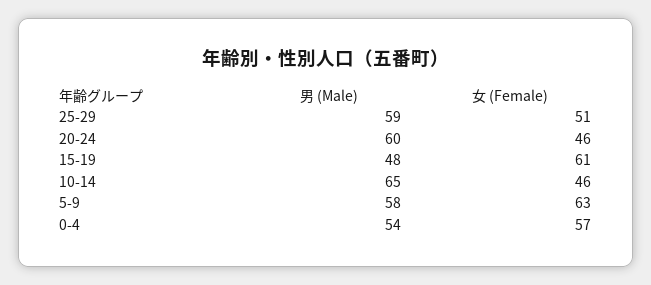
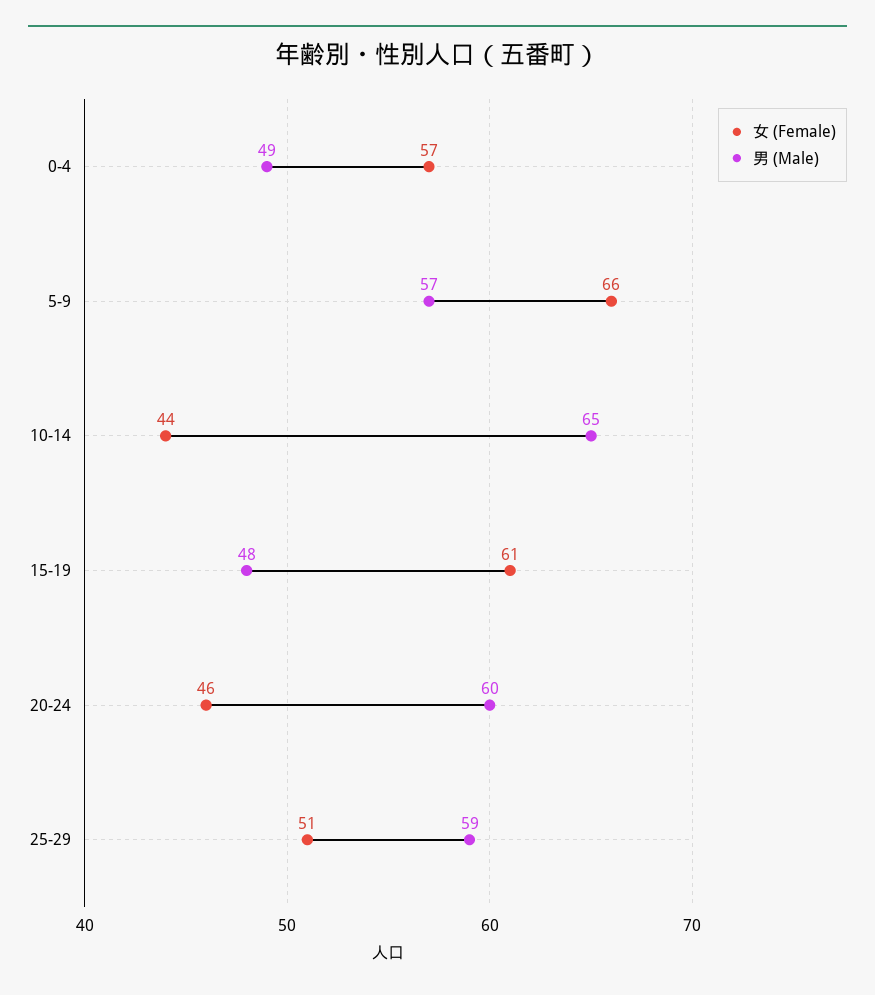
  {
    "男 (Male)": {
      "25-29": 59,
      "20-24": 60,
      "15-19": 48,
      "10-14": 65,
-     "5-9": 58,
+     "5-9": 57,
-     "0-4": 54
+     "0-4": 49
    },
    "女 (Female)": {
      "25-29": 51,
      "20-24": 46,
      "15-19": 61,
-     "10-14": 46,
+     "10-14": 44,
-     "5-9": 63,
+     "5-9": 66,
      "0-4": 57
    }
  }

